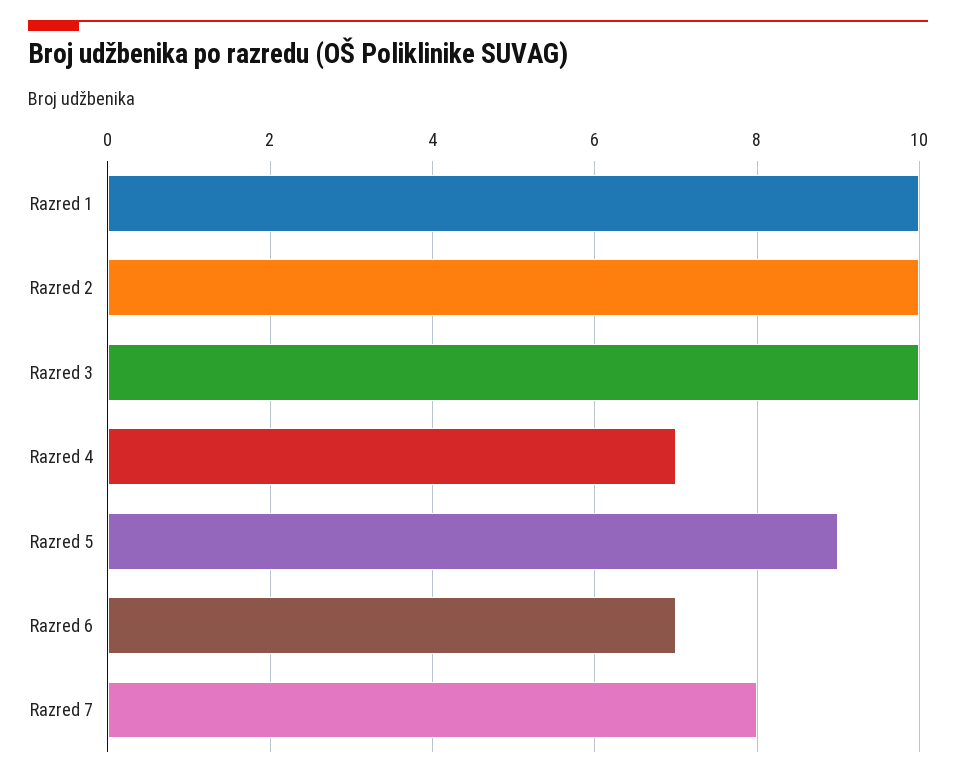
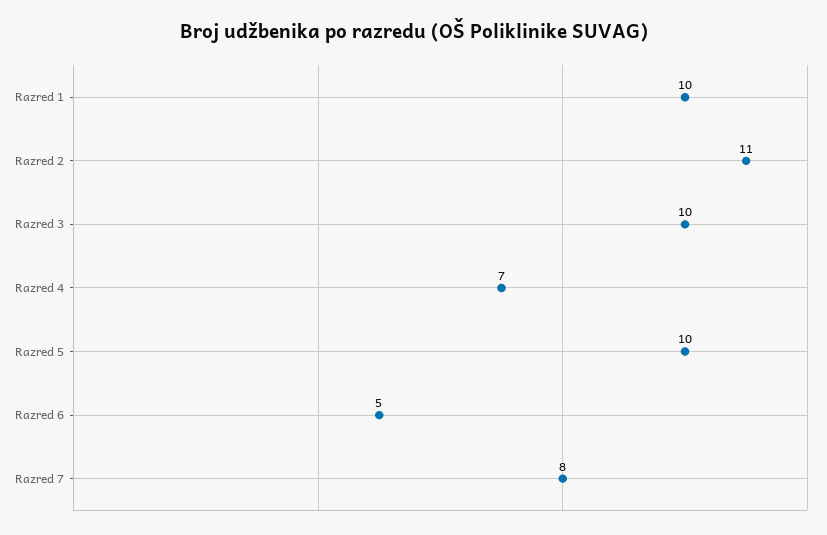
  {
    "Razred 1": 10,
-   "Razred 2": 10,
+   "Razred 2": 11,
    "Razred 3": 10,
    "Razred 4": 7,
-   "Razred 5": 9,
+   "Razred 5": 10,
-   "Razred 6": 7,
+   "Razred 6": 5,
    "Razred 7": 8
  }

